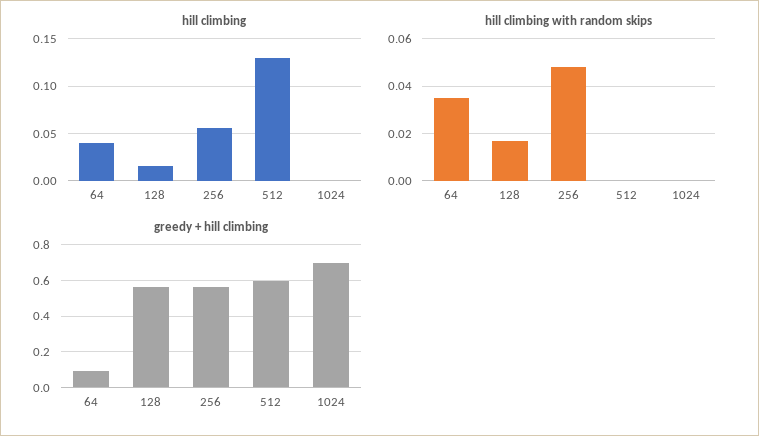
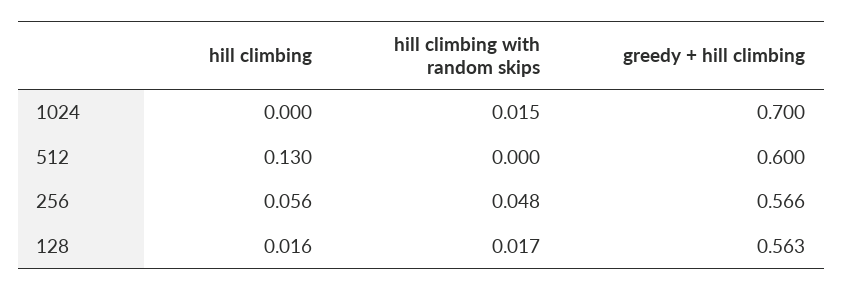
  {
    "hill climbing": {
-     "64": 0.04,
      "128": 0.016,
      "256": 0.056,
      "512": 0.13,
      "1024": 0
    },
    "hill climbing with random skips": {
-     "64": 0.035,
      "128": 0.017,
      "256": 0.048,
      "512": 0,
-     "1024": 0
+     "1024": 0.015
    },
    "greedy + hill climbing": {
-     "64": 0.1,
      "128": 0.563,
      "256": 0.566,
      "512": 0.6,
      "1024": 0.7
    }
  }

